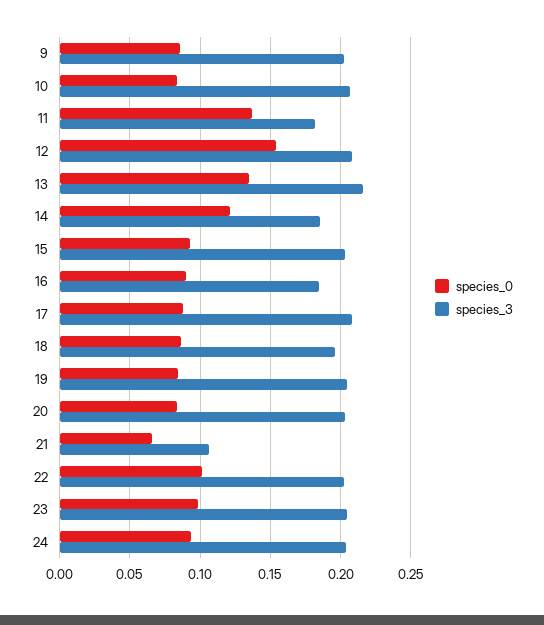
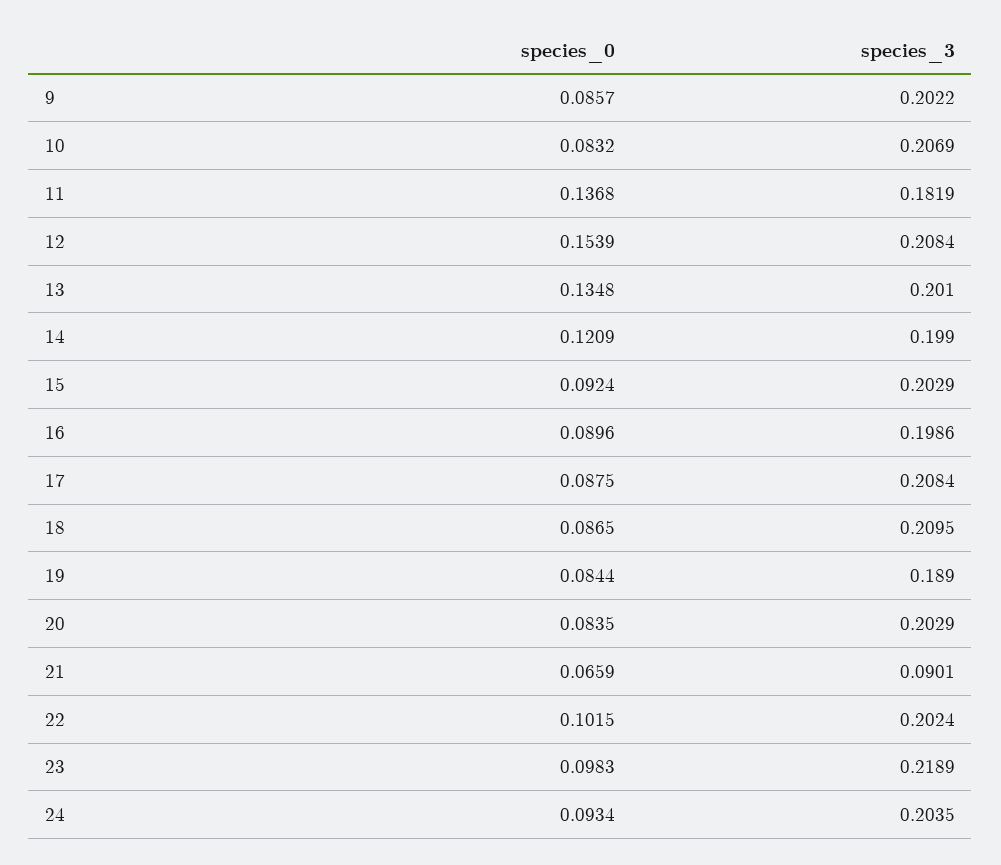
  {
    "species_0": {
      "9": 0.0857,
      "10": 0.0832,
      "11": 0.1368,
      "12": 0.1539,
      "13": 0.1348,
      "14": 0.1209,
      "15": 0.0924,
      "16": 0.0896,
      "17": 0.0875,
      "18": 0.0865,
      "19": 0.0844,
      "20": 0.0835,
      "21": 0.0659,
      "22": 0.1015,
      "23": 0.0983,
      "24": 0.0934
    },
    "species_3": {
      "9": 0.2022,
      "10": 0.2069,
      "11": 0.1819,
      "12": 0.2084,
-     "13": 0.215,
+     "13": 0.201,
-     "14": 0.185,
+     "14": 0.199,
      "15": 0.2029,
-     "16": 0.185,
+     "16": 0.1986,
      "17": 0.2084,
-     "18": 0.195,
+     "18": 0.2095,
-     "19": 0.205,
+     "19": 0.189,
      "20": 0.2029,
-     "21": 0.105,
+     "21": 0.0901,
      "22": 0.2024,
-     "23": 0.205,
+     "23": 0.2189,
      "24": 0.2035
    }
  }

